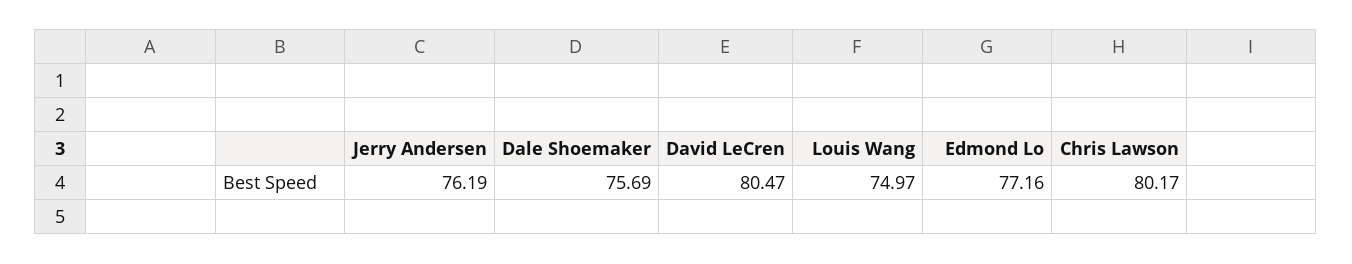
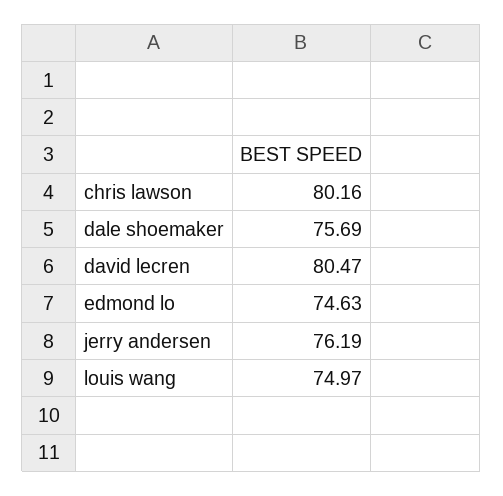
  {
    "Jerry Andersen": 76.19,
    "Dale Shoemaker": 75.69,
    "David LeCren": 80.47,
    "Louis Wang": 74.97,
-   "Edmond Lo": 77.16,
+   "Edmond Lo": 74.63,
-   "Chris Lawson": 80.17
+   "Chris Lawson": 80.16
  }

